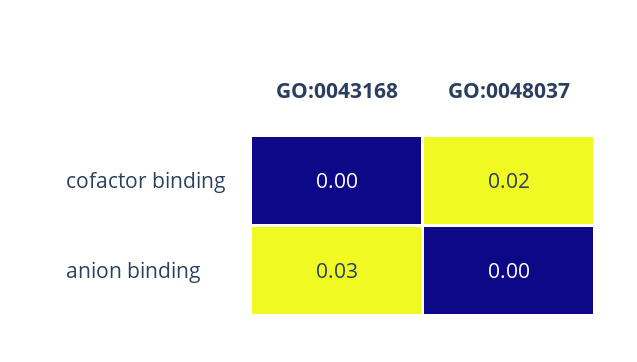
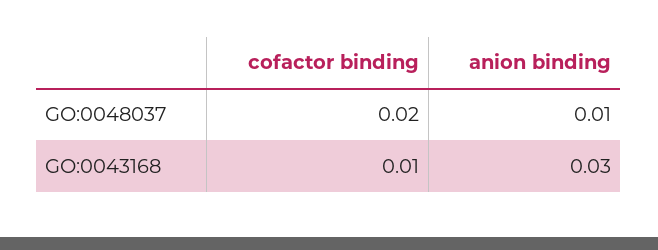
  {
    "GO:0043168": {
-     "cofactor binding": 0,
+     "cofactor binding": 0.01,
      "anion binding": 0.03
    },
    "GO:0048037": {
      "cofactor binding": 0.02,
-     "anion binding": 0
+     "anion binding": 0.01
    }
  }

